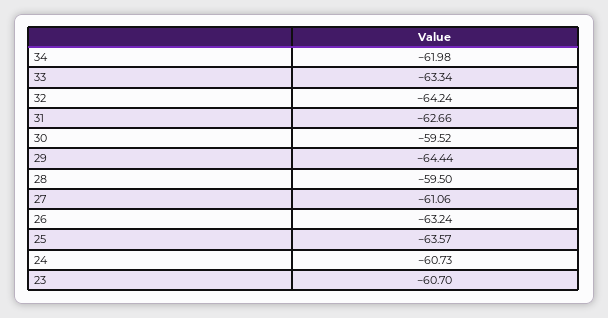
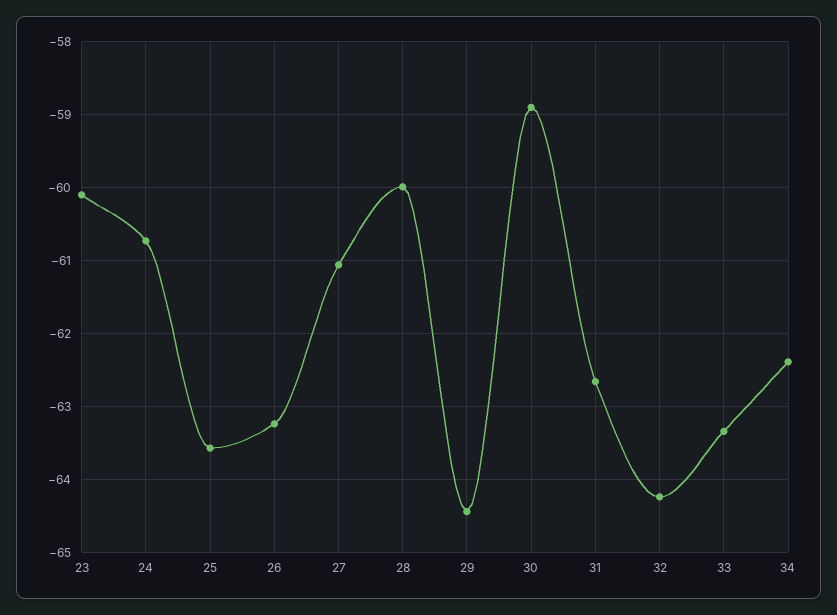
  {
-   "34": -61.98,
+   "34": -62.4,
    "33": -63.34,
    "32": -64.24,
    "31": -62.66,
-   "30": -59.52,
+   "30": -58.9,
    "29": -64.44,
-   "28": -59.5,
+   "28": -60,
    "27": -61.06,
    "26": -63.24,
    "25": -63.57,
    "24": -60.73,
-   "23": -60.7
+   "23": -60.1
  }

